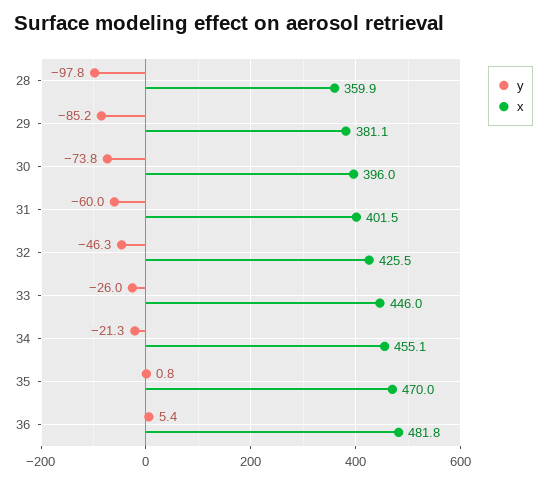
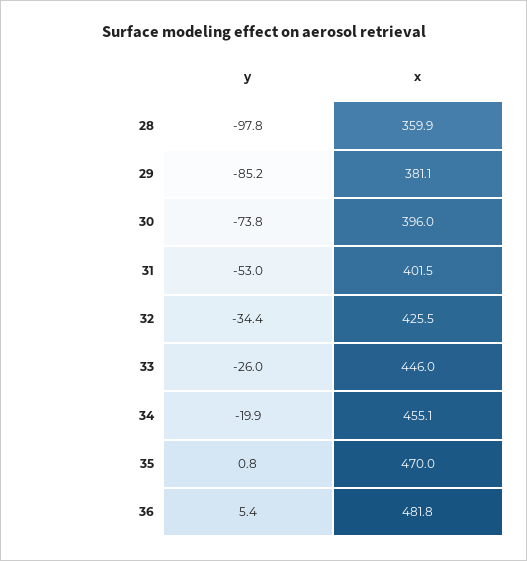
  {
    "y": {
      "28": -97.8,
      "29": -85.2,
      "30": -73.8,
-     "31": -60,
+     "31": -53,
-     "32": -46.3,
+     "32": -34.4,
      "33": -26,
-     "34": -21.3,
+     "34": -19.9,
      "35": 0.8,
      "36": 5.4
    },
    "x": {
      "28": 359.9,
      "29": 381.1,
      "30": 396,
      "31": 401.5,
      "32": 425.5,
      "33": 446,
      "34": 455.1,
      "35": 470,
      "36": 481.8
    }
  }

